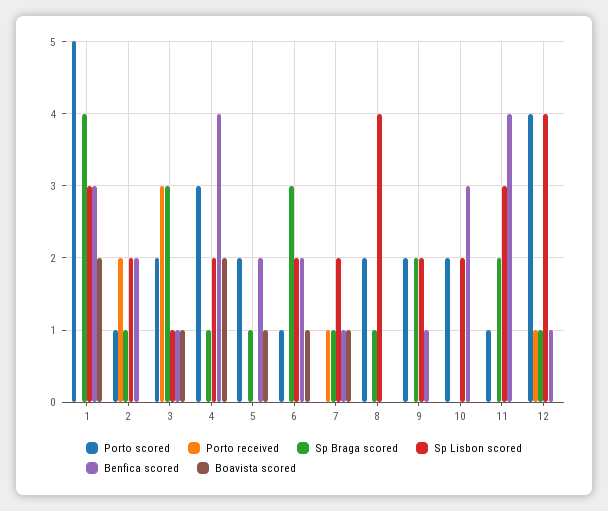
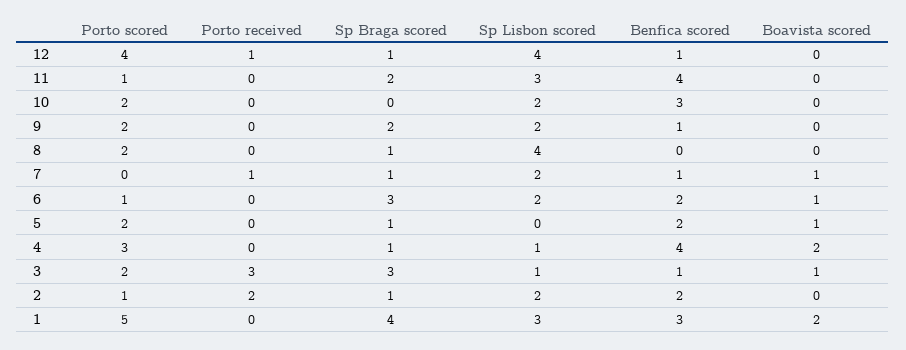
  {
    "Porto scored": {
      "1": 5,
      "2": 1,
      "3": 2,
      "4": 3,
      "5": 2,
      "6": 1,
      "7": 0,
      "8": 2,
      "9": 2,
      "10": 2,
      "11": 1,
      "12": 4
    },
    "Porto received": {
      "1": 0,
      "2": 2,
      "3": 3,
      "4": 0,
      "5": 0,
      "6": 0,
      "7": 1,
      "8": 0,
      "9": 0,
      "10": 0,
      "11": 0,
      "12": 1
    },
    "Sp Braga scored": {
      "1": 4,
      "2": 1,
      "3": 3,
      "4": 1,
      "5": 1,
      "6": 3,
      "7": 1,
      "8": 1,
      "9": 2,
      "10": 0,
      "11": 2,
      "12": 1
    },
    "Sp Lisbon scored": {
      "1": 3,
      "2": 2,
      "3": 1,
-     "4": 2,
+     "4": 1,
      "5": 0,
      "6": 2,
      "7": 2,
      "8": 4,
      "9": 2,
      "10": 2,
      "11": 3,
      "12": 4
    },
    "Benfica scored": {
      "1": 3,
      "2": 2,
      "3": 1,
      "4": 4,
      "5": 2,
      "6": 2,
      "7": 1,
      "8": 0,
      "9": 1,
      "10": 3,
      "11": 4,
      "12": 1
    },
    "Boavista scored": {
      "1": 2,
      "2": 0,
      "3": 1,
      "4": 2,
      "5": 1,
      "6": 1,
      "7": 1,
      "8": 0,
      "9": 0,
      "10": 0,
      "11": 0,
      "12": 0
    }
  }

